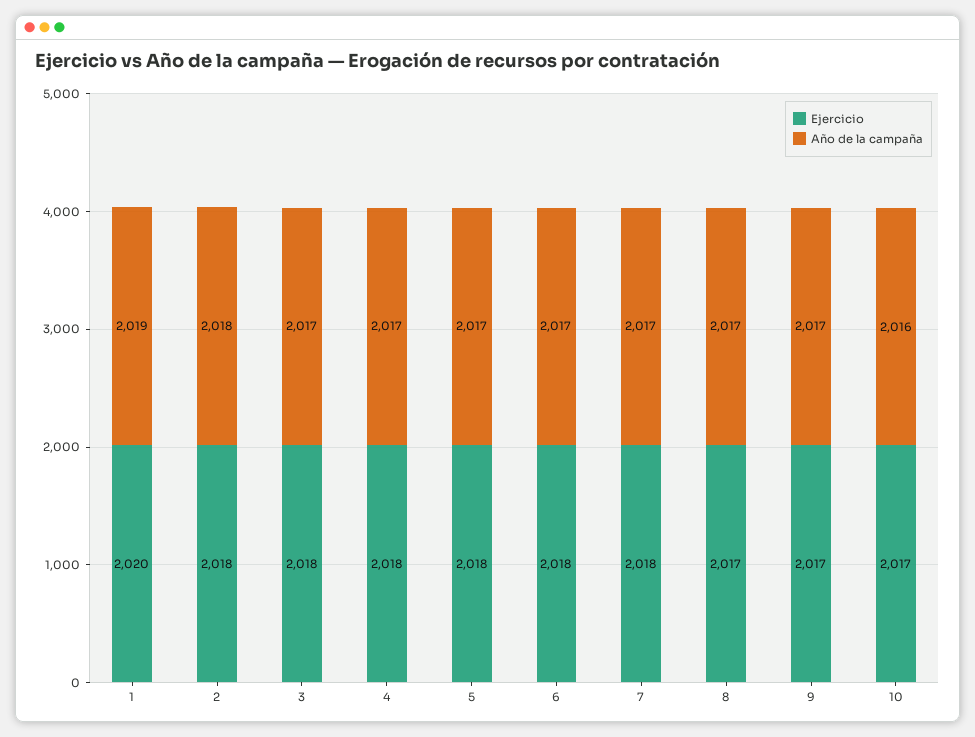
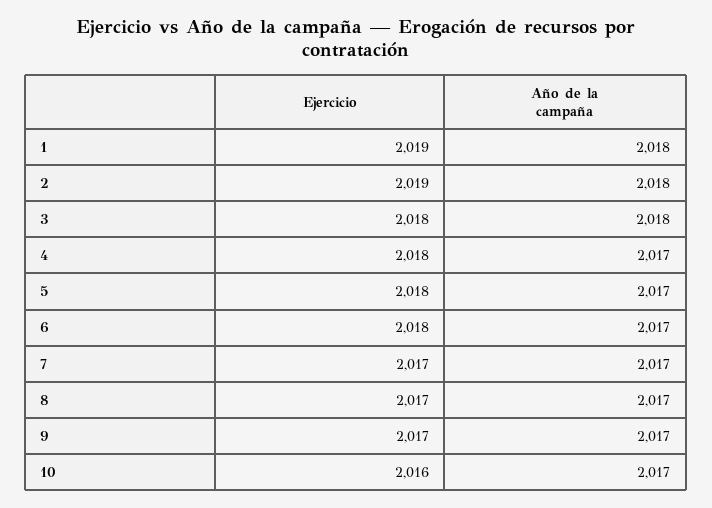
  {
    "Ejercicio": {
-     "1": 2020,
+     "1": 2019,
-     "2": 2018,
+     "2": 2019,
      "3": 2018,
      "4": 2018,
      "5": 2018,
      "6": 2018,
-     "7": 2018,
+     "7": 2017,
      "8": 2017,
      "9": 2017,
-     "10": 2017
+     "10": 2016
    },
    "Año de la campaña": {
-     "1": 2019,
+     "1": 2018,
      "2": 2018,
-     "3": 2017,
+     "3": 2018,
      "4": 2017,
      "5": 2017,
      "6": 2017,
      "7": 2017,
      "8": 2017,
      "9": 2017,
-     "10": 2016
+     "10": 2017
    }
  }

